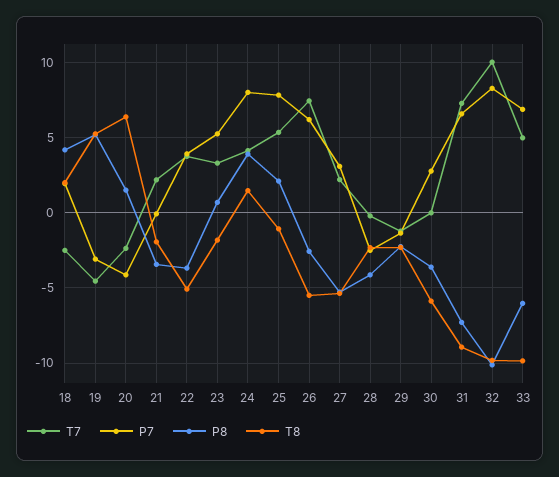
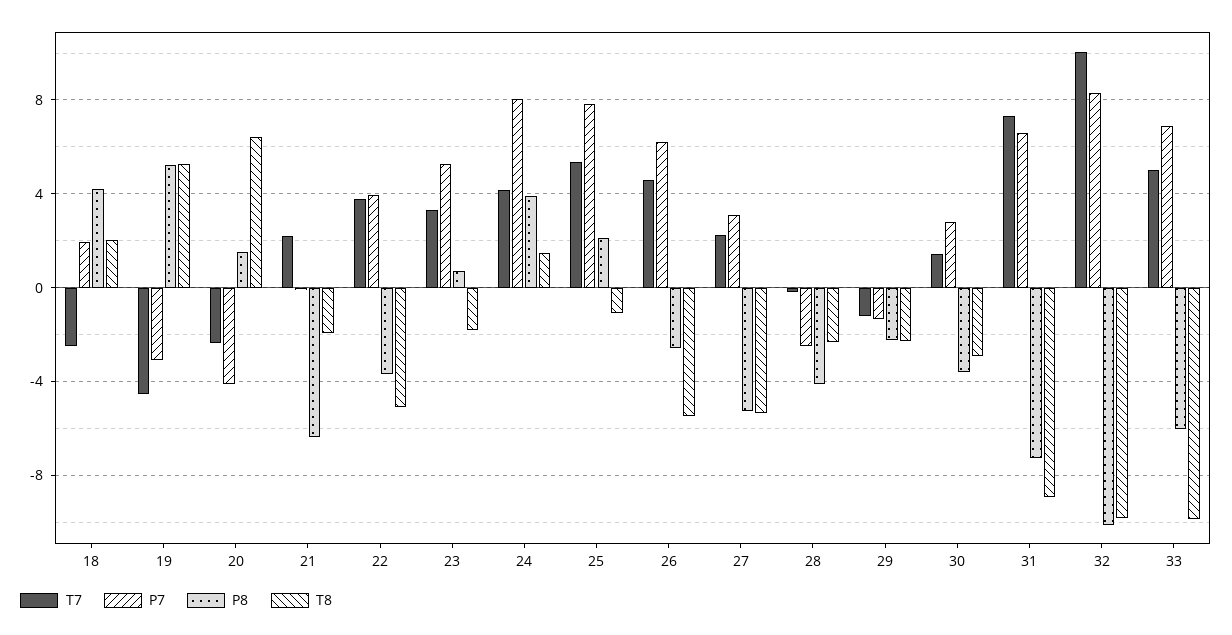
  {
    "T7": {
      "18": -2.5,
      "19": -4.5,
      "20": -2.5,
      "21": 2,
      "22": 4,
      "23": 3.5,
      "24": 4,
      "25": 5.5,
-     "26": 7.5,
+     "26": 4.5,
      "27": 2,
      "28": 0,
      "29": -1,
-     "30": 0,
+     "30": 1.5,
      "31": 7.5,
      "32": 10,
      "33": 5
    },
    "P7": {
      "18": 2,
      "19": -3,
      "20": -4,
      "21": 0,
      "22": 4,
      "23": 5.5,
      "24": 8,
      "25": 8,
      "26": 6,
      "27": 3,
      "28": -2.5,
      "29": -1.5,
      "30": 3,
      "31": 6.5,
      "32": 8.5,
      "33": 7
    },
    "P8": {
      "18": 4,
      "19": 5,
      "20": 1.5,
-     "21": -3.5,
+     "21": -6.5,
      "22": -3.5,
      "23": 0.5,
      "24": 4,
      "25": 2,
      "26": -2.5,
      "27": -5.5,
      "28": -4,
      "29": -2,
      "30": -3.5,
      "31": -7.5,
      "32": -10,
      "33": -6
    },
    "T8": {
      "18": 2,
      "19": 5.5,
      "20": 6.5,
      "21": -2,
      "22": -5,
      "23": -2,
      "24": 1.5,
      "25": -1,
      "26": -5.5,
      "27": -5.5,
      "28": -2.5,
      "29": -2.5,
-     "30": -6,
+     "30": -3,
      "31": -9,
      "32": -10,
      "33": -10
    }
  }

